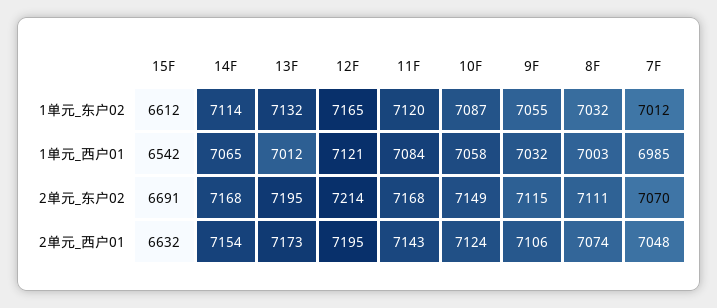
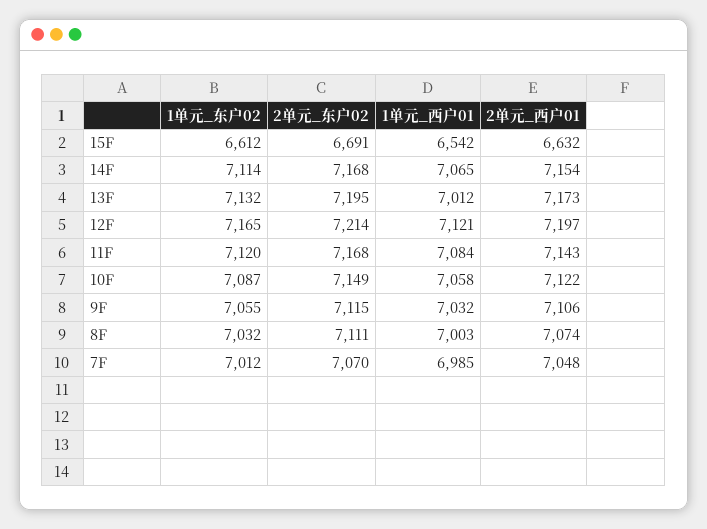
  {
    "15F": {
      "1单元_东户02": 6612,
      "1单元_西户01": 6542,
      "2单元_东户02": 6691,
      "2单元_西户01": 6632
    },
    "14F": {
      "1单元_东户02": 7114,
      "1单元_西户01": 7065,
      "2单元_东户02": 7168,
      "2单元_西户01": 7154
    },
    "13F": {
      "1单元_东户02": 7132,
      "1单元_西户01": 7012,
      "2单元_东户02": 7195,
      "2单元_西户01": 7173
    },
    "12F": {
      "1单元_东户02": 7165,
      "1单元_西户01": 7121,
      "2单元_东户02": 7214,
-     "2单元_西户01": 7195
+     "2单元_西户01": 7197
    },
    "11F": {
      "1单元_东户02": 7120,
      "1单元_西户01": 7084,
      "2单元_东户02": 7168,
      "2单元_西户01": 7143
    },
    "10F": {
      "1单元_东户02": 7087,
      "1单元_西户01": 7058,
      "2单元_东户02": 7149,
-     "2单元_西户01": 7124
+     "2单元_西户01": 7122
    },
    "9F": {
      "1单元_东户02": 7055,
      "1单元_西户01": 7032,
      "2单元_东户02": 7115,
      "2单元_西户01": 7106
    },
    "8F": {
      "1单元_东户02": 7032,
      "1单元_西户01": 7003,
      "2单元_东户02": 7111,
      "2单元_西户01": 7074
    },
    "7F": {
      "1单元_东户02": 7012,
      "1单元_西户01": 6985,
      "2单元_东户02": 7070,
      "2单元_西户01": 7048
    }
  }

